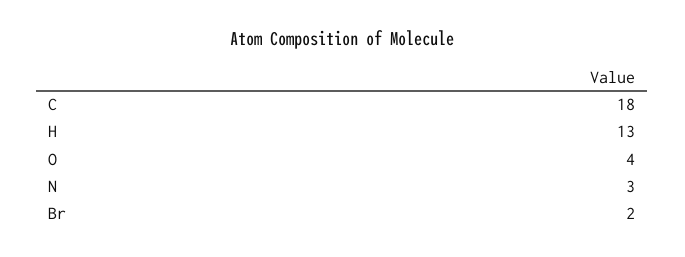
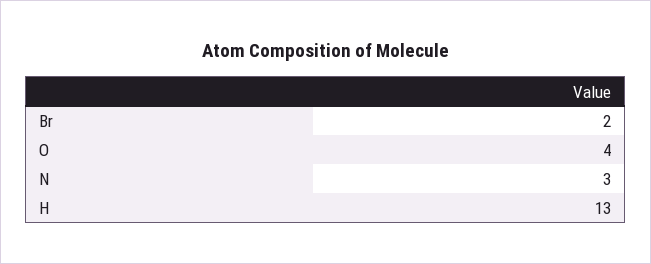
  {
-   "C": 18,
    "H": 13,
    "O": 4,
    "N": 3,
    "Br": 2
  }

